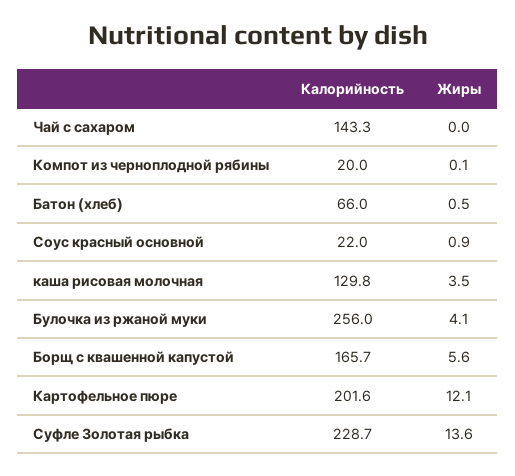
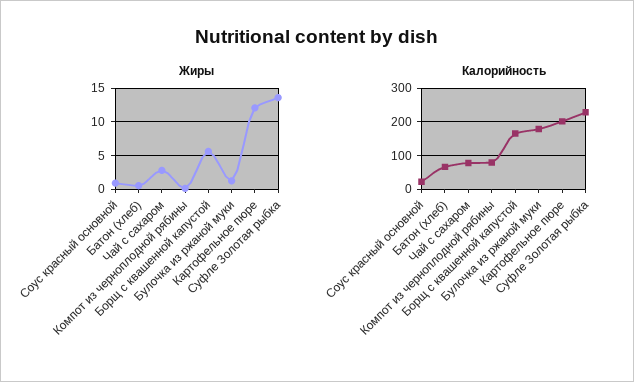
  {
    "Калорийность": {
-     "Чай с сахаром": 143.3,
+     "Чай с сахаром": 80,
-     "Компот из черноплодной рябины": 20,
+     "Компот из черноплодной рябины": 80,
      "Батон (хлеб)": 66,
      "Соус красный основной": 22,
-     "каша рисовая молочная": 129.8,
-     "Булочка из ржаной муки": 256,
+     "Булочка из ржаной муки": 180,
      "Борщ с квашенной капустой": 165.7,
      "Картофельное пюре": 201.6,
      "Суфле Золотая рыбка": 228.7
    },
    "Жиры": {
-     "Чай с сахаром": 0,
+     "Чай с сахаром": 3,
      "Компот из черноплодной рябины": 0.1,
      "Батон (хлеб)": 0.5,
      "Соус красный основной": 0.9,
-     "каша рисовая молочная": 3.5,
-     "Булочка из ржаной муки": 4.1,
+     "Булочка из ржаной муки": 1,
      "Борщ с квашенной капустой": 5.6,
      "Картофельное пюре": 12.1,
      "Суфле Золотая рыбка": 13.6
    }
  }

